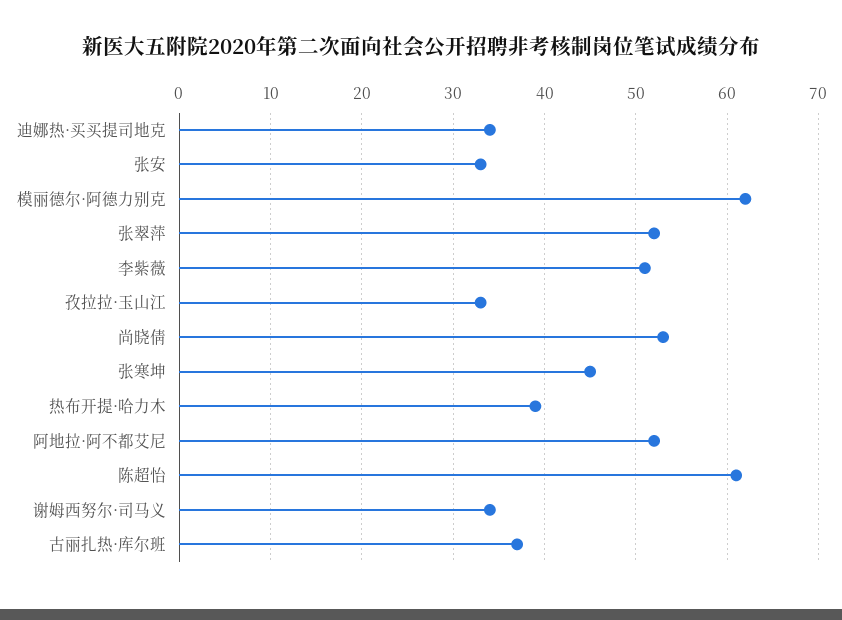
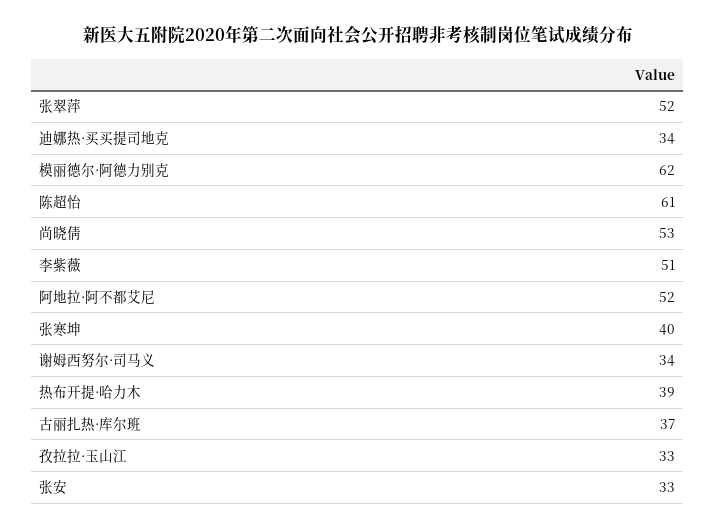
  {
    "迪娜热·买买提司地克": 34,
    "张安": 33,
    "模丽德尔·阿德力别克": 62,
    "张翠萍": 52,
    "李紫薇": 51,
    "孜拉拉·玉山江": 33,
    "尚晓倩": 53,
-   "张寒坤": 45,
+   "张寒坤": 40,
    "热布开提·哈力木": 39,
    "阿地拉·阿不都艾尼": 52,
    "陈超怡": 61,
    "谢姆西努尔·司马义": 34,
    "古丽扎热·库尔班": 37
  }

